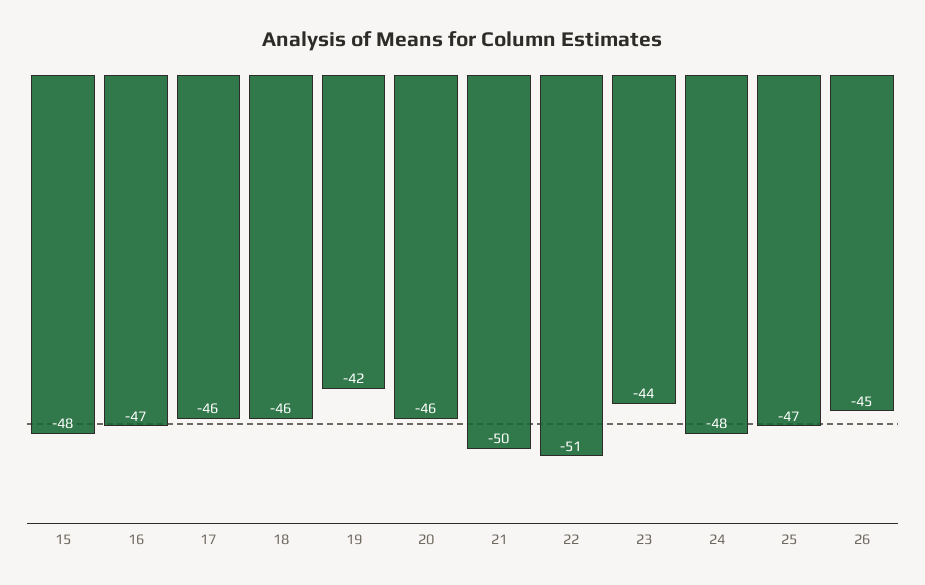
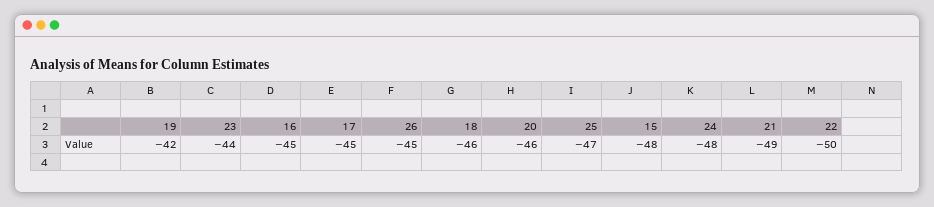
  {
    "15": -48,
-   "16": -47,
+   "16": -45,
-   "17": -46,
+   "17": -45,
    "18": -46,
    "19": -42,
    "20": -46,
-   "21": -50,
+   "21": -49,
-   "22": -51,
+   "22": -50,
    "23": -44,
    "24": -48,
    "25": -47,
    "26": -45
  }

